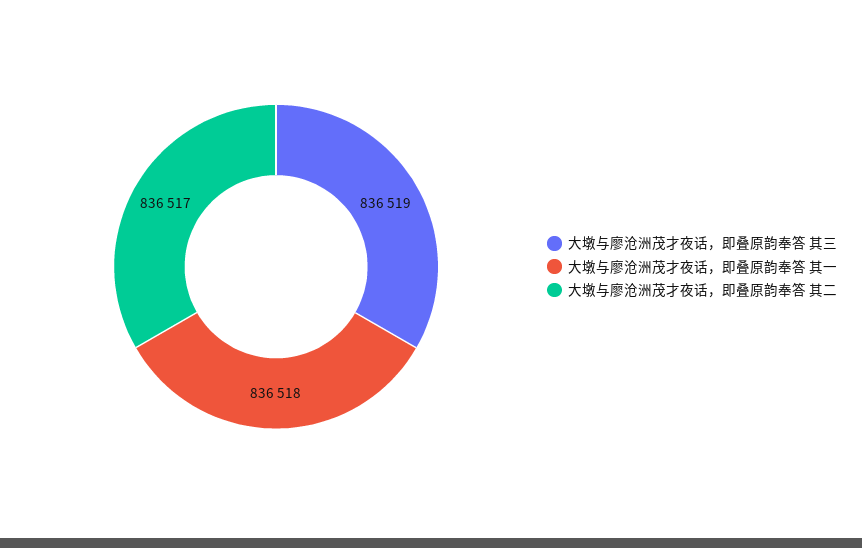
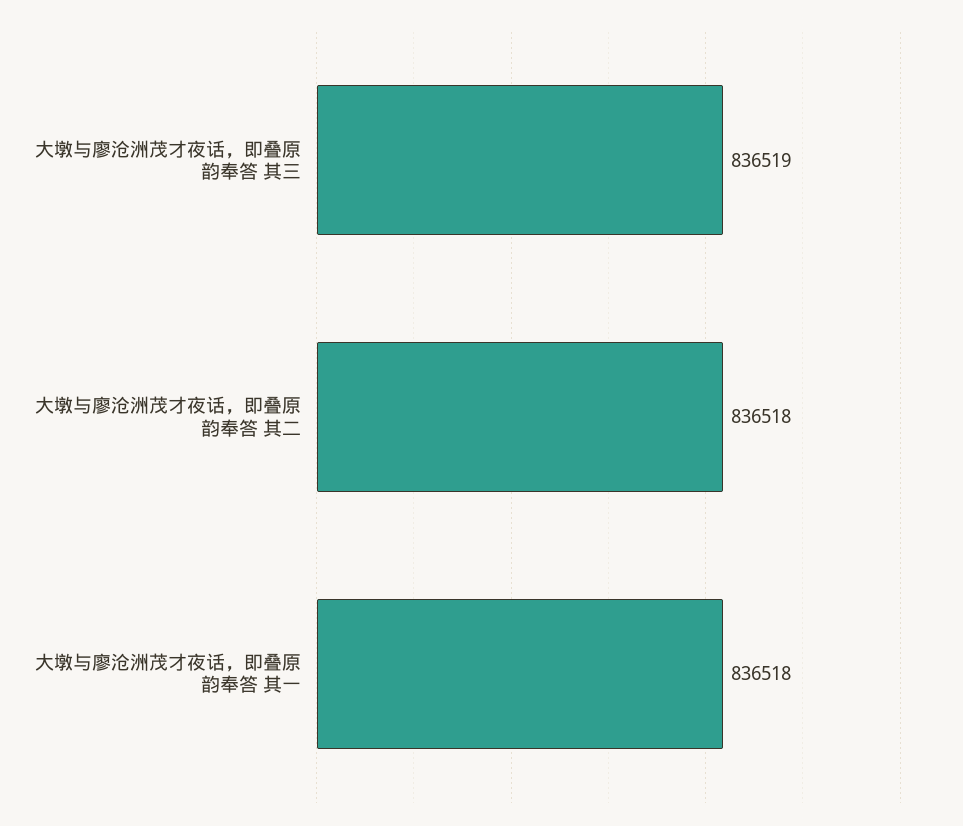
  {
    "大墩与廖沧洲茂才夜话，即叠原韵奉答 其三": 836519,
    "大墩与廖沧洲茂才夜话，即叠原韵奉答 其一": 836518,
-   "大墩与廖沧洲茂才夜话，即叠原韵奉答 其二": 836517
+   "大墩与廖沧洲茂才夜话，即叠原韵奉答 其二": 836518
  }

